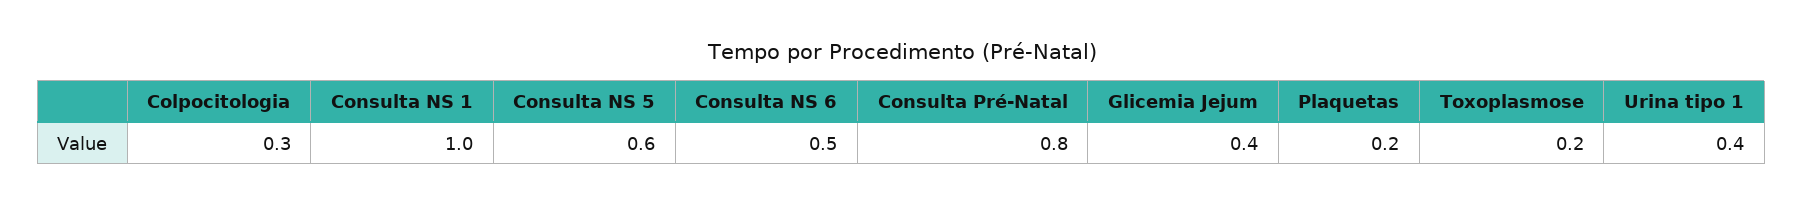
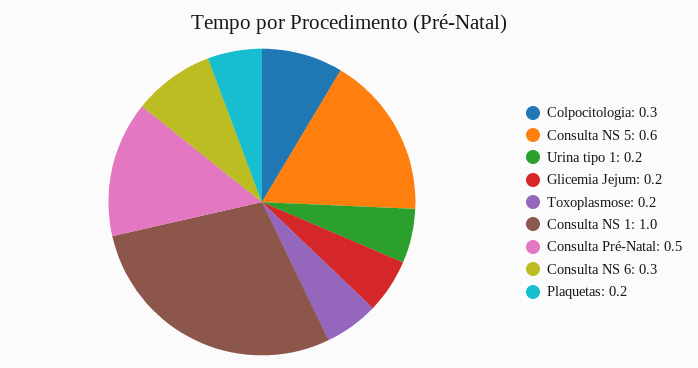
  {
    "Colpocitologia": 0.3,
    "Consulta NS 1": 1,
    "Consulta NS 5": 0.6,
-   "Consulta NS 6": 0.5,
+   "Consulta NS 6": 0.3,
-   "Consulta Pré-Natal": 0.8,
+   "Consulta Pré-Natal": 0.5,
-   "Glicemia Jejum": 0.4,
+   "Glicemia Jejum": 0.2,
    "Plaquetas": 0.2,
    "Toxoplasmose": 0.2,
-   "Urina tipo 1": 0.4
+   "Urina tipo 1": 0.2
  }

